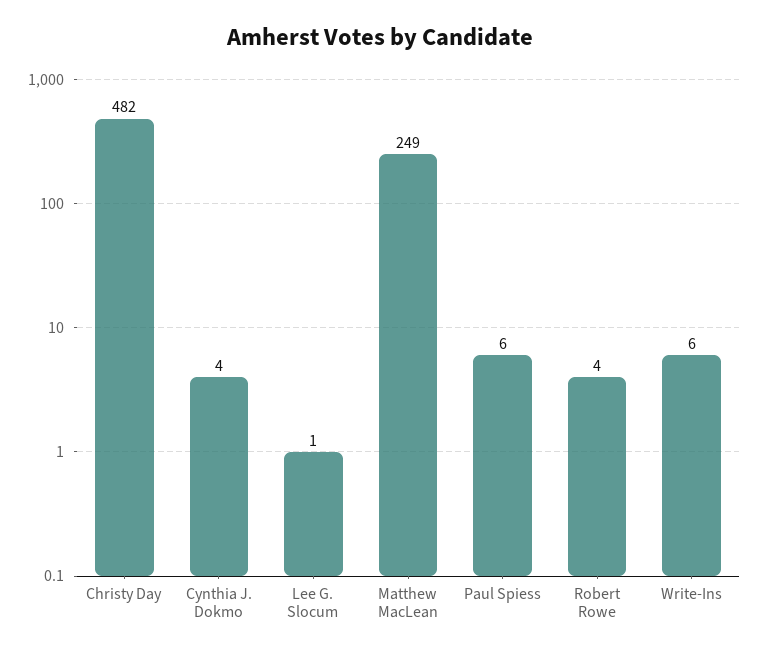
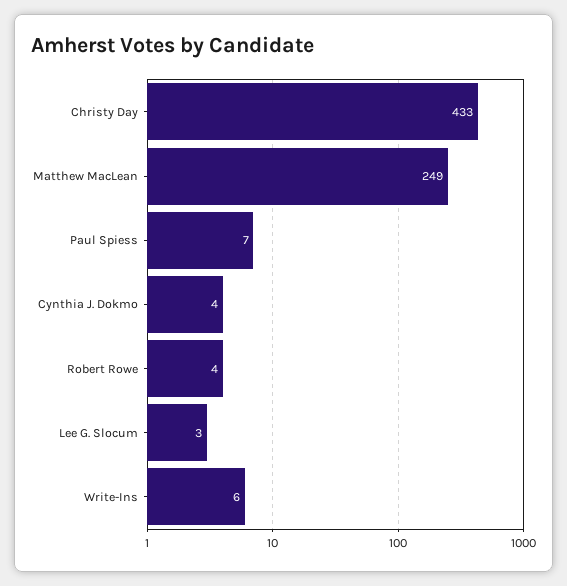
  {
-   "Christy Day": 482,
+   "Christy Day": 433,
    "Cynthia J. Dokmo": 4,
-   "Lee G. Slocum": 1,
+   "Lee G. Slocum": 3,
    "Matthew MacLean": 249,
-   "Paul Spiess": 6,
+   "Paul Spiess": 7,
    "Robert Rowe": 4,
    "Write-Ins": 6
  }

